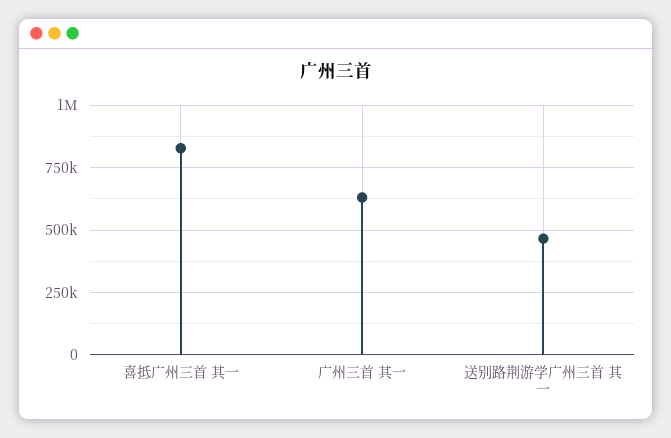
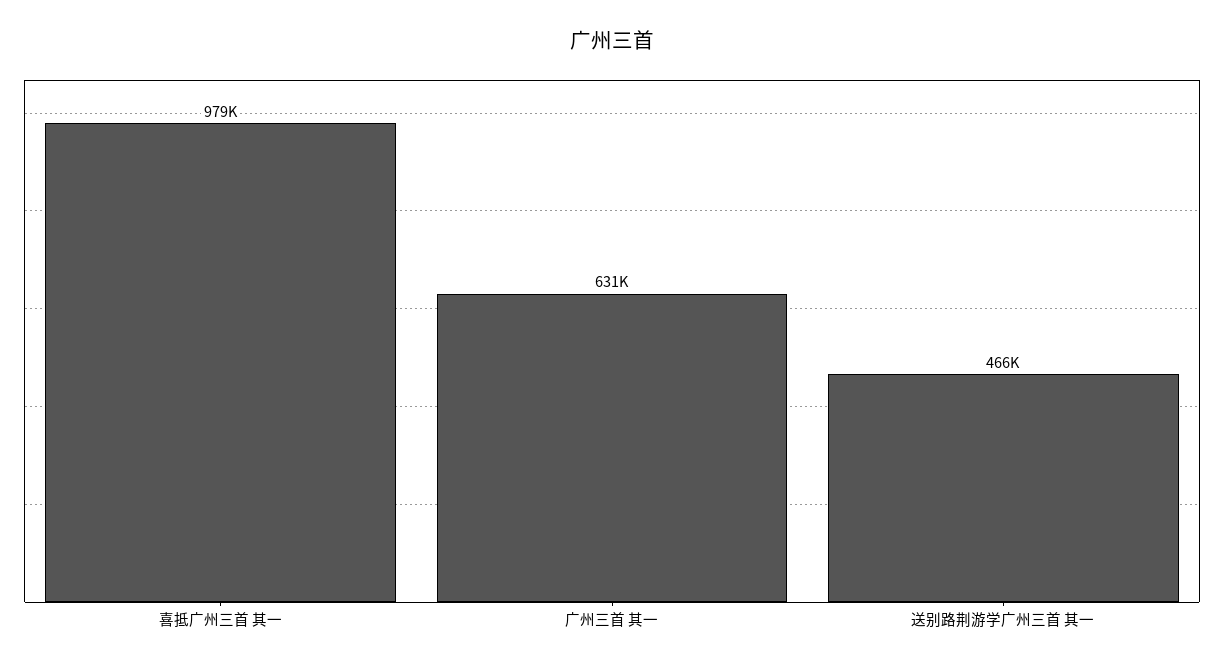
  {
-   "喜抵广州三首 其一": 825000,
+   "喜抵广州三首 其一": 979000,
    "广州三首 其一": 631000,
    "送别路荆游学广州三首 其一": 466000
  }

